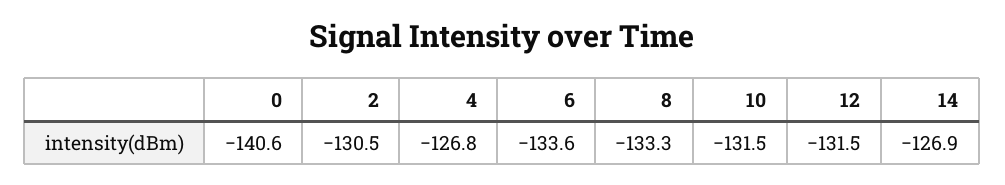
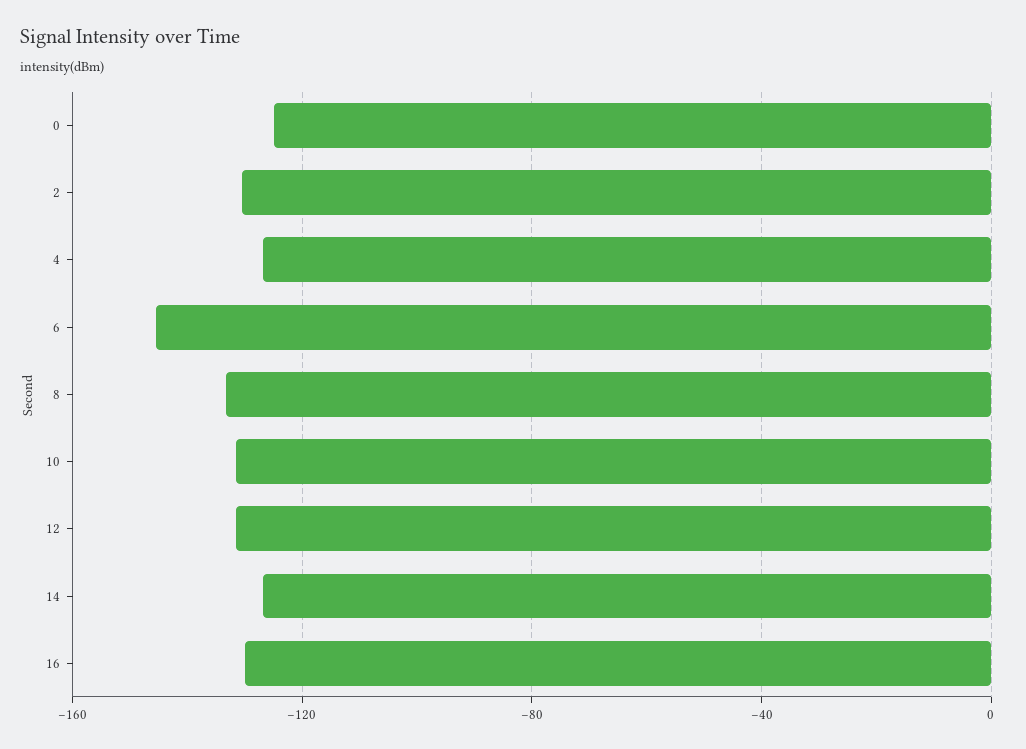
  {
-   "0": -140.6,
+   "0": -125,
    "2": -130.5,
    "4": -126.8,
-   "6": -133.6,
+   "6": -145,
    "8": -133.3,
    "10": -131.5,
    "12": -131.5,
-   "14": -126.9
+   "14": -126.9,
+   "16": -130
  }

